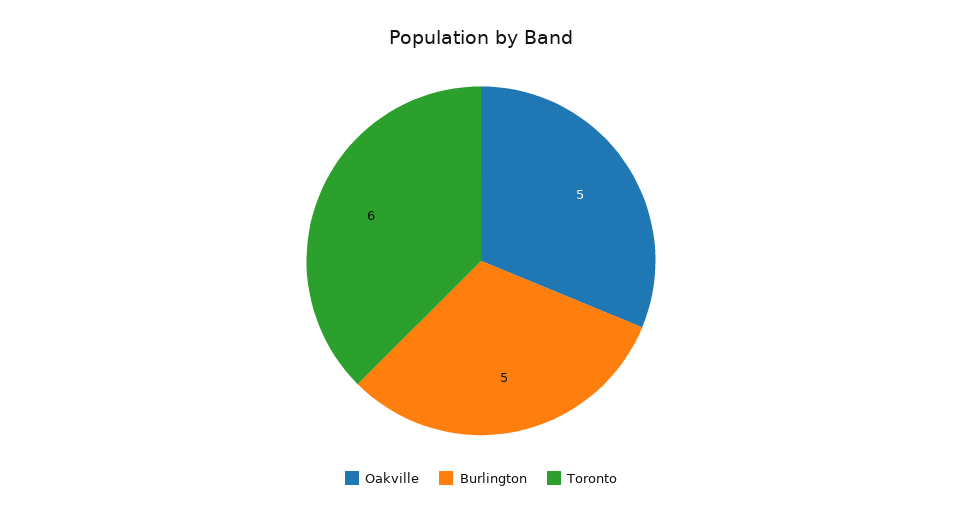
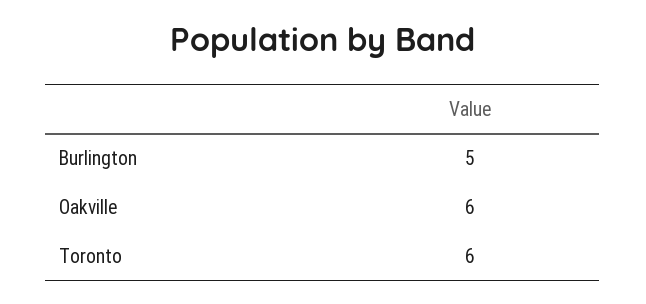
  {
-   "Oakville": 5,
+   "Oakville": 6,
    "Burlington": 5,
    "Toronto": 6
  }

